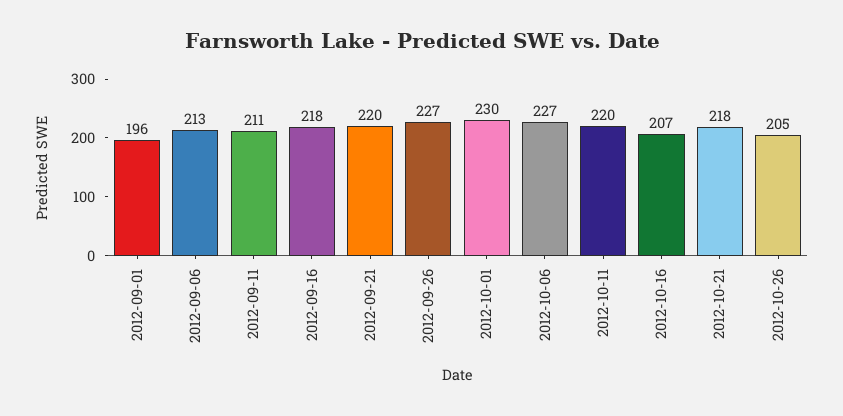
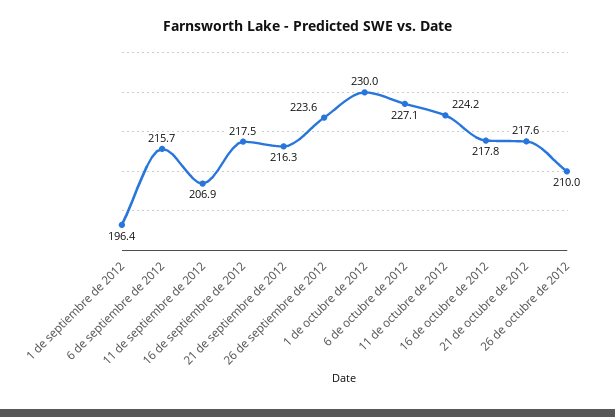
  {
    "2012-09-01": 196.4,
-   "2012-09-06": 213,
+   "2012-09-06": 215.7,
-   "2012-09-11": 211,
+   "2012-09-11": 206.9,
    "2012-09-16": 217.5,
-   "2012-09-21": 220,
+   "2012-09-21": 216.3,
-   "2012-09-26": 227,
+   "2012-09-26": 223.6,
    "2012-10-01": 230,
    "2012-10-06": 227.1,
-   "2012-10-11": 220,
+   "2012-10-11": 224.2,
-   "2012-10-16": 207,
+   "2012-10-16": 217.8,
    "2012-10-21": 217.6,
-   "2012-10-26": 205
+   "2012-10-26": 210
  }

